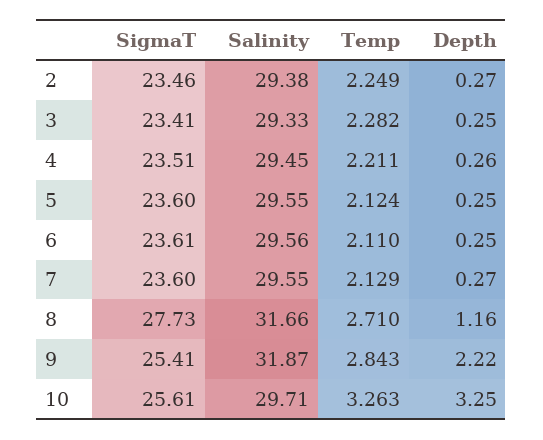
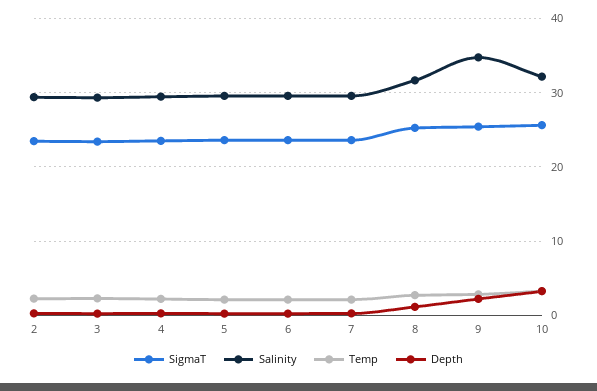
  {
    "SigmaT": {
      "2": 23.46,
      "3": 23.41,
      "4": 23.51,
      "5": 23.6,
      "6": 23.61,
      "7": 23.6,
-     "8": 27.73,
+     "8": 25,
      "9": 25.41,
      "10": 25.61
    },
    "Salinity": {
      "2": 29.38,
      "3": 29.33,
      "4": 29.45,
      "5": 29.55,
      "6": 29.56,
      "7": 29.55,
      "8": 31.66,
-     "9": 31.87,
+     "9": 35,
-     "10": 29.71
+     "10": 32
    },
    "Temp": {
      "2": 2.249,
      "3": 2.282,
      "4": 2.211,
      "5": 2.124,
      "6": 2.11,
      "7": 2.129,
      "8": 2.71,
      "9": 2.843,
      "10": 3.263
    },
    "Depth": {
      "2": 0.27,
      "3": 0.25,
      "4": 0.26,
      "5": 0.25,
      "6": 0.25,
      "7": 0.27,
      "8": 1.16,
      "9": 2.22,
      "10": 3.25
    }
  }

